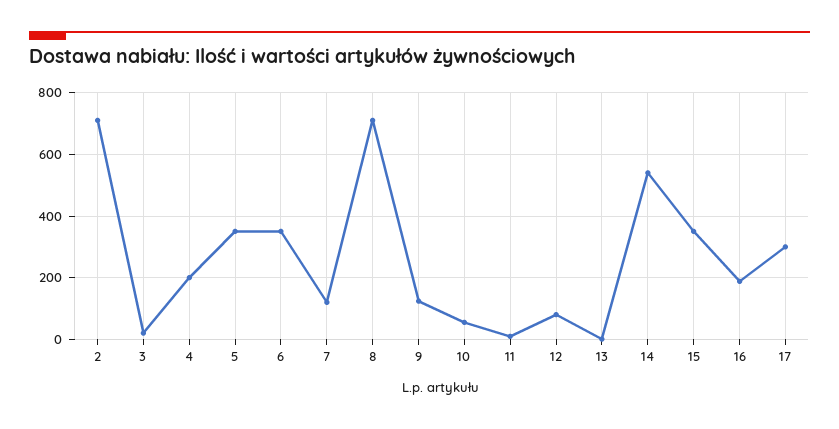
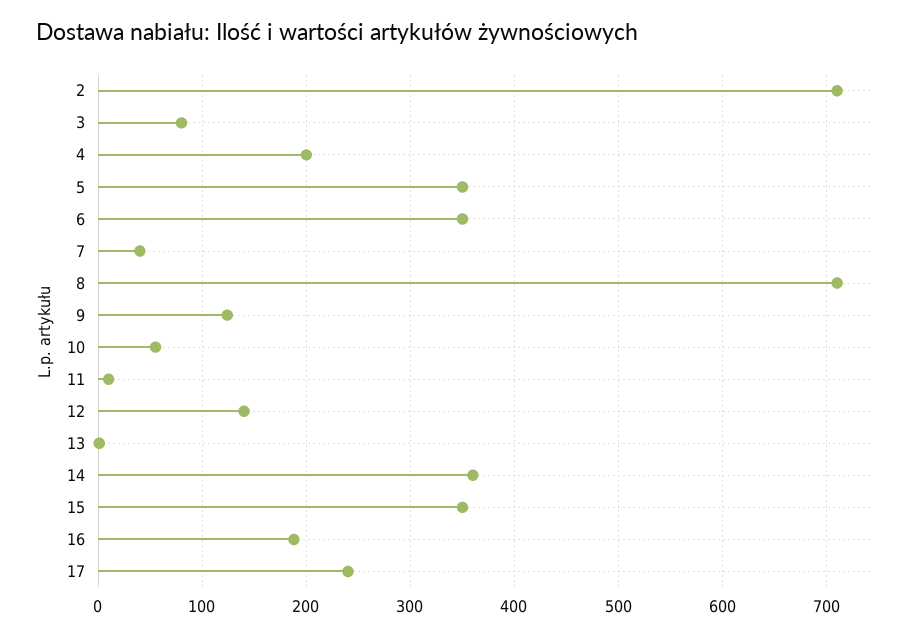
  {
    "2": 710,
-   "3": 20,
+   "3": 80,
    "4": 200,
    "5": 350,
    "6": 350,
-   "7": 120,
+   "7": 40,
    "8": 710,
    "9": 120,
    "10": 60,
    "11": 10,
-   "12": 80,
+   "12": 140,
    "13": 0,
-   "14": 540,
+   "14": 360,
    "15": 350,
    "16": 190,
-   "17": 300
+   "17": 240
  }

